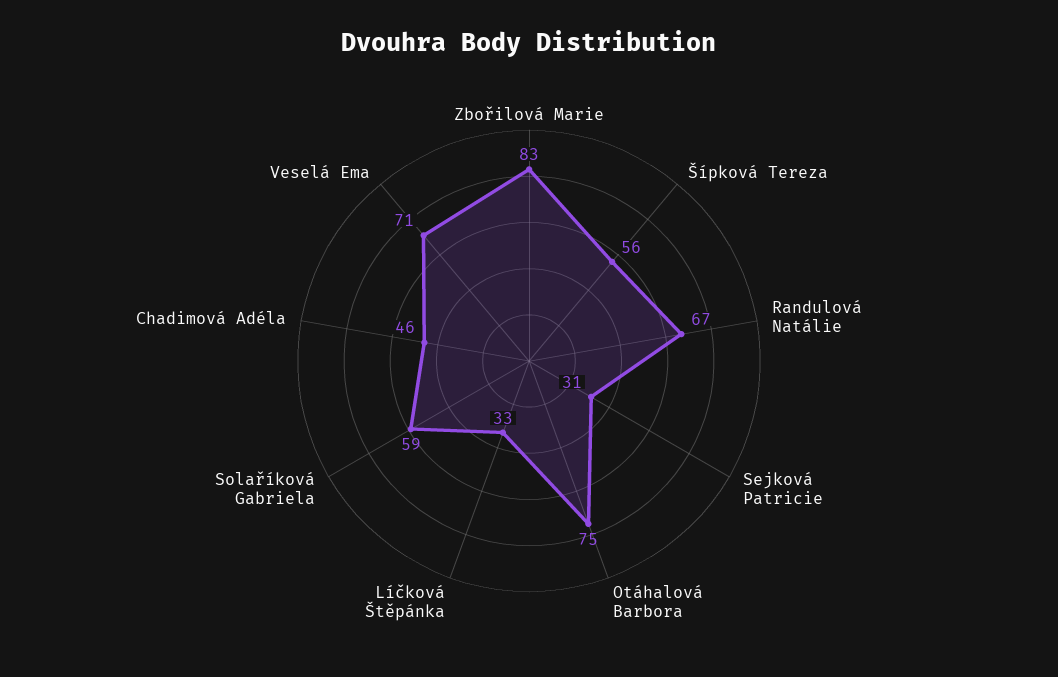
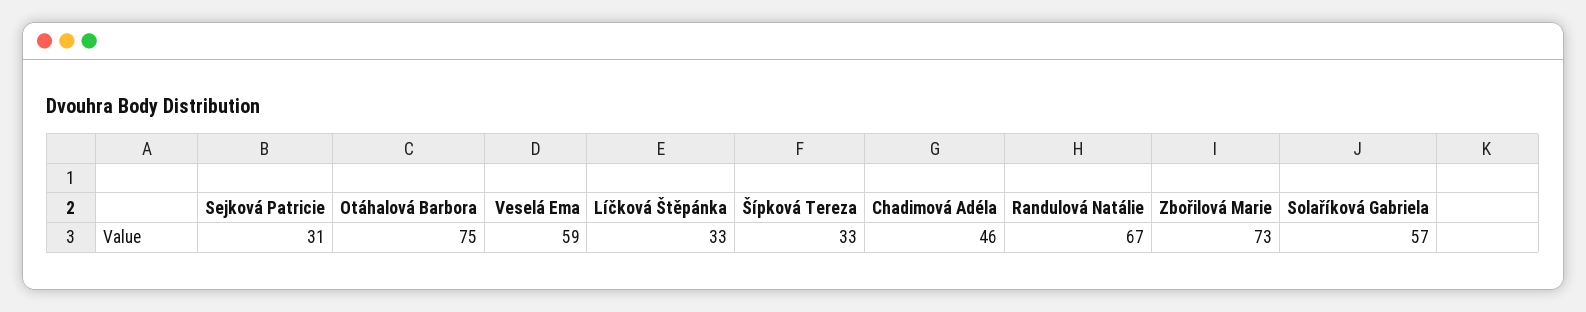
  {
-   "Zbořilová Marie": 83,
+   "Zbořilová Marie": 73,
-   "Šípková Tereza": 56,
+   "Šípková Tereza": 33,
    "Randulová Natálie": 67,
    "Sejková Patricie": 31,
    "Otáhalová Barbora": 75,
    "Líčková Štěpánka": 33,
-   "Solaříková Gabriela": 59,
+   "Solaříková Gabriela": 57,
    "Chadimová Adéla": 46,
-   "Veselá Ema": 71
+   "Veselá Ema": 59
  }

